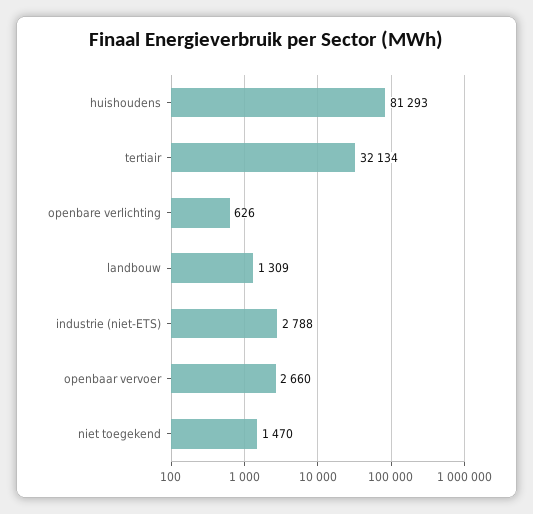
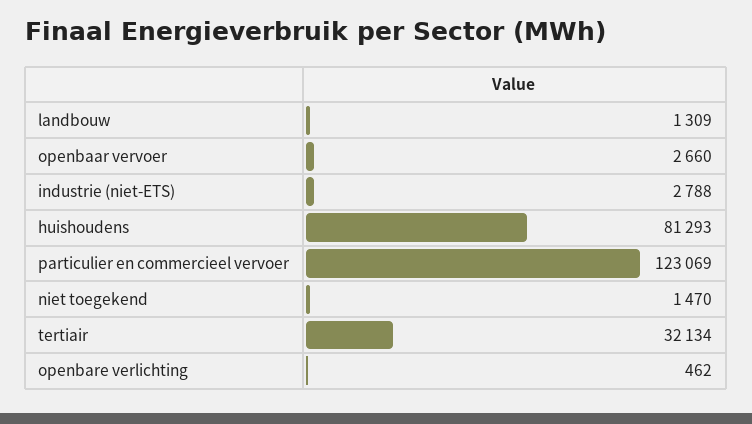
  {
    "huishoudens": 81293,
    "tertiair": 32134,
-   "openbare verlichting": 626,
+   "openbare verlichting": 462,
    "landbouw": 1309,
    "industrie (niet-ETS)": 2788,
    "openbaar vervoer": 2660,
-   "niet toegekend": 1470
+   "niet toegekend": 1470,
+   "particulier en commercieel vervoer": 123069
  }

